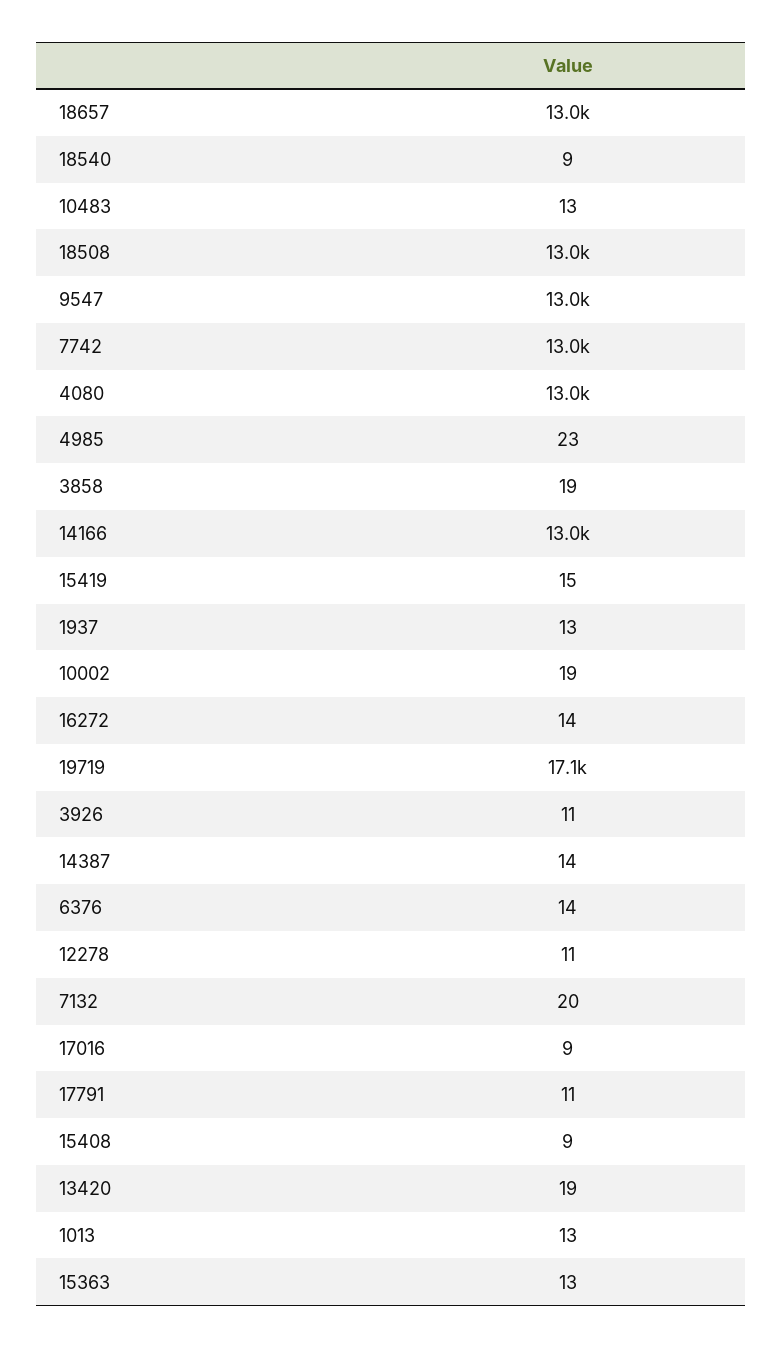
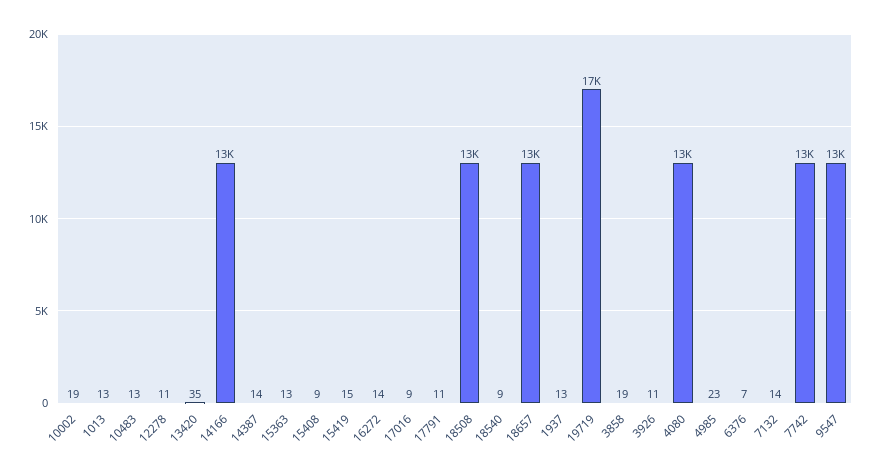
  {
    "18657": 13000,
    "18540": 9,
    "10483": 13,
    "18508": 13000,
    "9547": 13000,
    "7742": 13000,
    "4080": 13000,
    "4985": 23,
    "3858": 19,
    "14166": 13000,
    "15419": 15,
    "1937": 13,
    "10002": 19,
    "16272": 14,
    "19719": 17100,
    "3926": 11,
    "14387": 14,
-   "6376": 14,
+   "6376": 7,
    "12278": 11,
-   "7132": 20,
+   "7132": 14,
    "17016": 9,
    "17791": 11,
    "15408": 9,
-   "13420": 19,
+   "13420": 35,
    "1013": 13,
    "15363": 13
  }

